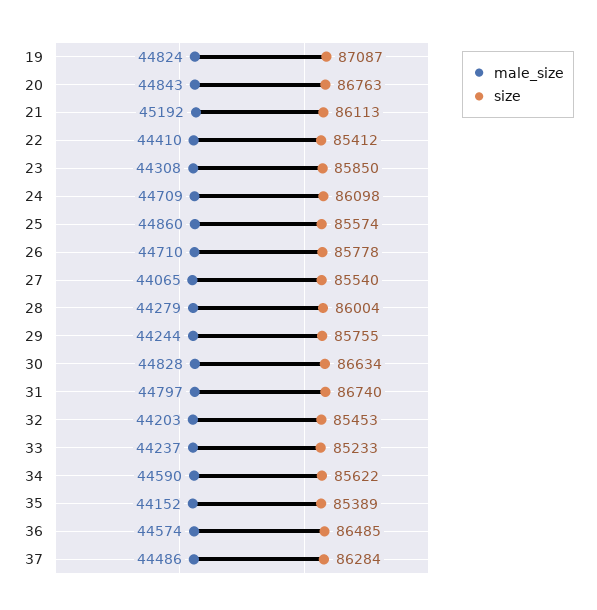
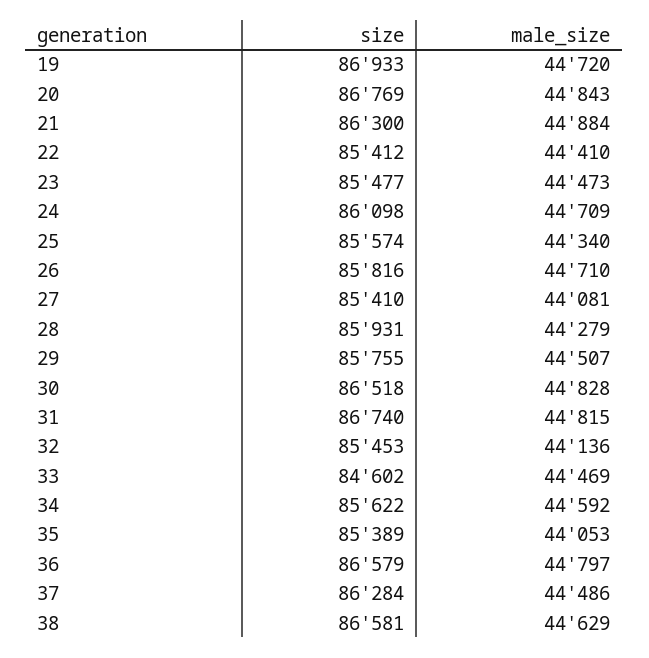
  {
    "male_size": {
-     "19": 44824,
+     "19": 44720,
      "20": 44843,
-     "21": 45192,
+     "21": 44884,
      "22": 44410,
-     "23": 44308,
+     "23": 44473,
      "24": 44709,
-     "25": 44860,
+     "25": 44340,
      "26": 44710,
-     "27": 44065,
+     "27": 44081,
      "28": 44279,
-     "29": 44244,
+     "29": 44507,
      "30": 44828,
-     "31": 44797,
+     "31": 44815,
-     "32": 44203,
+     "32": 44136,
-     "33": 44237,
+     "33": 44469,
-     "34": 44590,
+     "34": 44592,
-     "35": 44152,
+     "35": 44053,
-     "36": 44574,
+     "36": 44797,
-     "37": 44486
+     "37": 44486,
+     "38": 44629
    },
    "size": {
-     "19": 87087,
+     "19": 86933,
-     "20": 86763,
+     "20": 86769,
-     "21": 86113,
+     "21": 86300,
      "22": 85412,
-     "23": 85850,
+     "23": 85477,
      "24": 86098,
      "25": 85574,
-     "26": 85778,
+     "26": 85816,
-     "27": 85540,
+     "27": 85410,
-     "28": 86004,
+     "28": 85931,
      "29": 85755,
-     "30": 86634,
+     "30": 86518,
      "31": 86740,
      "32": 85453,
-     "33": 85233,
+     "33": 84602,
      "34": 85622,
      "35": 85389,
-     "36": 86485,
+     "36": 86579,
-     "37": 86284
+     "37": 86284,
+     "38": 86581
    }
  }

